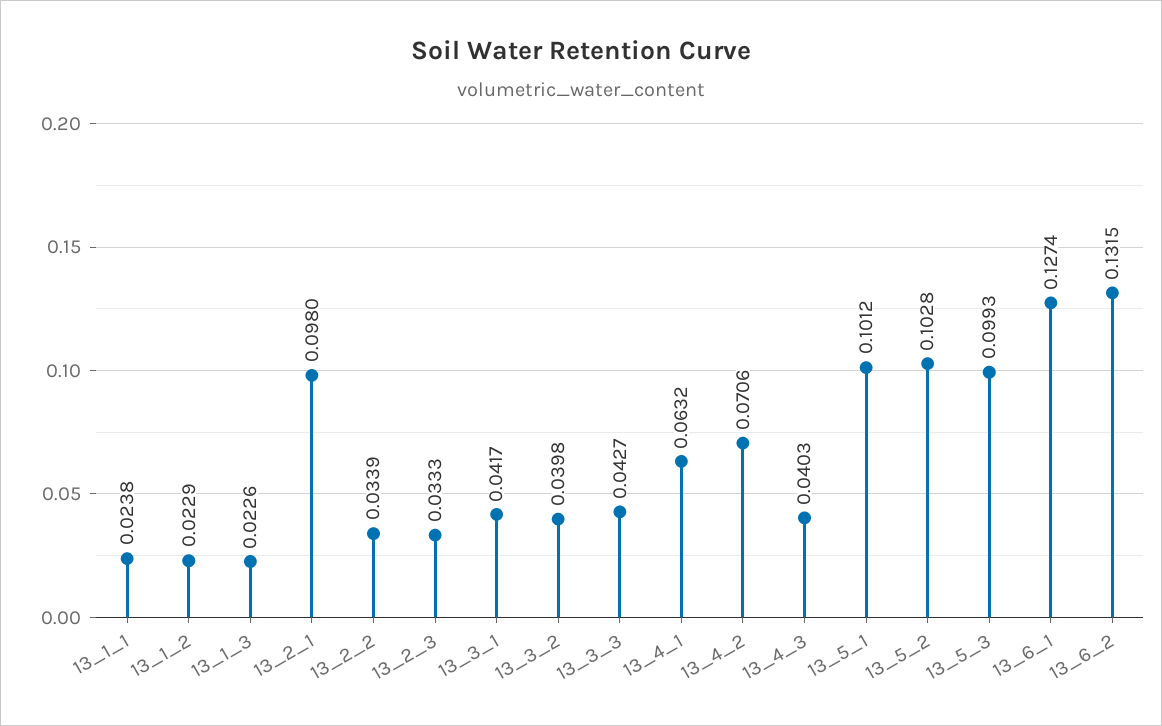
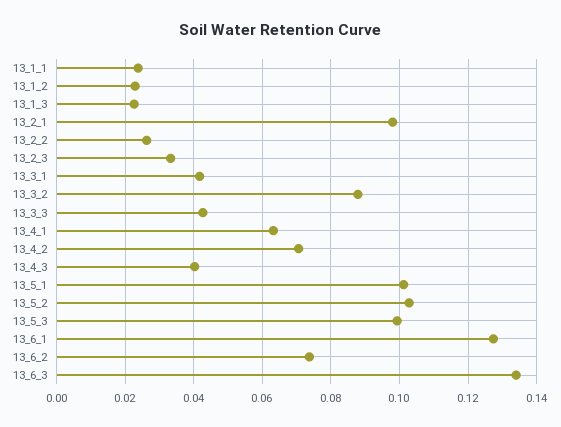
  {
    "13_1_1": 0.0238,
    "13_1_2": 0.0229,
    "13_1_3": 0.0226,
    "13_2_1": 0.098,
-   "13_2_2": 0.0339,
+   "13_2_2": 0.026,
    "13_2_3": 0.0333,
    "13_3_1": 0.0417,
-   "13_3_2": 0.0398,
+   "13_3_2": 0.088,
    "13_3_3": 0.0427,
    "13_4_1": 0.0632,
    "13_4_2": 0.0706,
    "13_4_3": 0.0403,
    "13_5_1": 0.1012,
    "13_5_2": 0.1028,
    "13_5_3": 0.0993,
    "13_6_1": 0.1274,
-   "13_6_2": 0.1315
+   "13_6_2": 0.074,
+   "13_6_3": 0.134
  }

